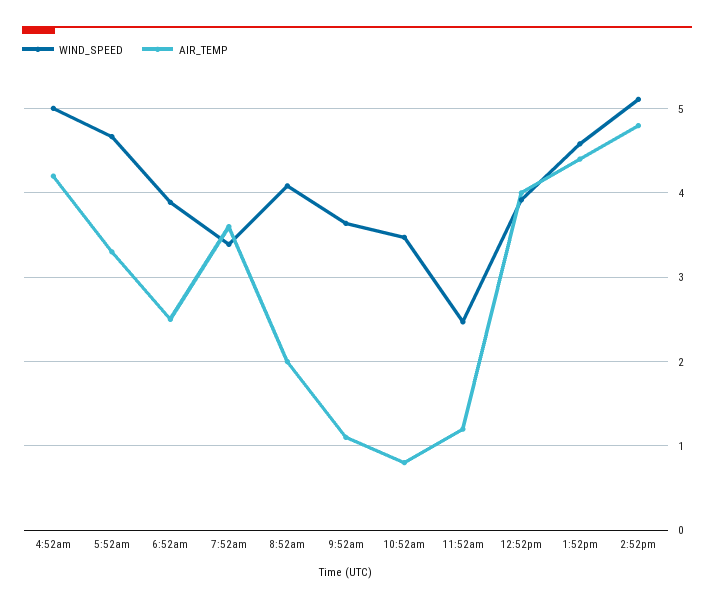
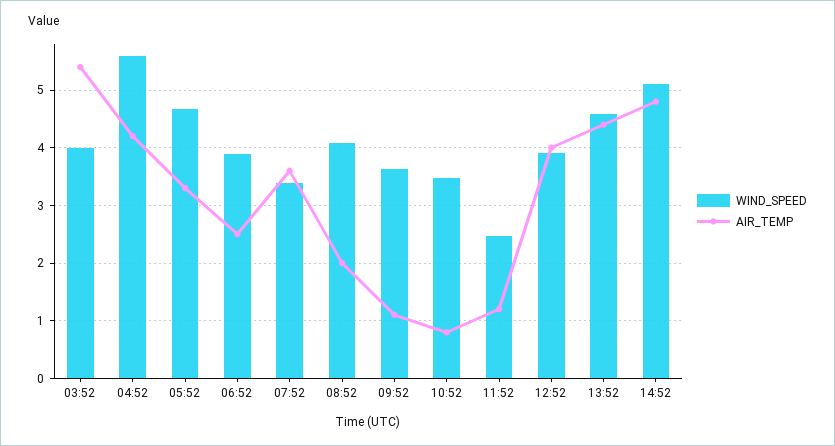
  {
    "WIND_SPEED": {
-     "4:52am": 5,
+     "4:52am": 5.6,
      "5:52am": 4.7,
      "6:52am": 3.9,
      "7:52am": 3.4,
      "8:52am": 4.1,
      "9:52am": 3.6,
      "10:52am": 3.5,
      "11:52am": 2.5,
      "12:52pm": 3.9,
      "1:52pm": 4.6,
-     "2:52pm": 5.1
+     "2:52pm": 5.1,
+     "03:52": 4
    },
    "AIR_TEMP": {
      "4:52am": 4.2,
      "5:52am": 3.3,
      "6:52am": 2.5,
      "7:52am": 3.6,
      "8:52am": 2,
      "9:52am": 1.1,
      "10:52am": 0.8,
      "11:52am": 1.2,
      "12:52pm": 4,
      "1:52pm": 4.4,
-     "2:52pm": 4.8
+     "2:52pm": 4.8,
+     "03:52": 5.4
    }
  }

